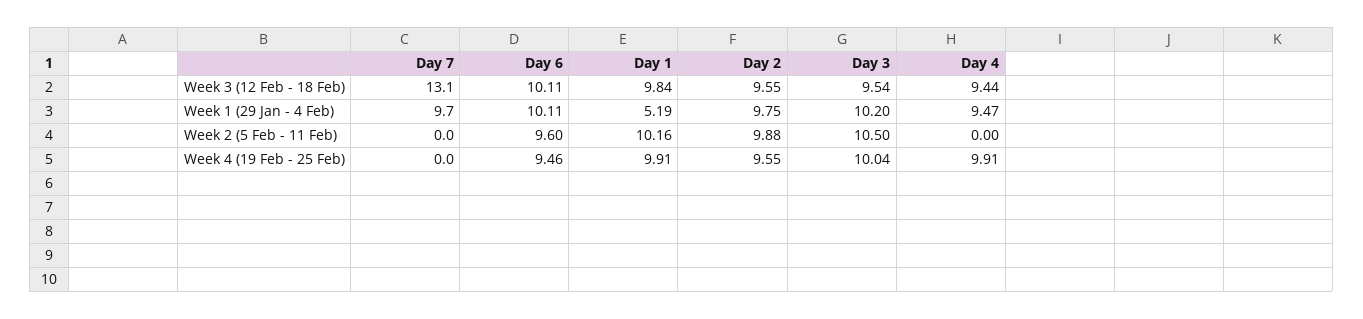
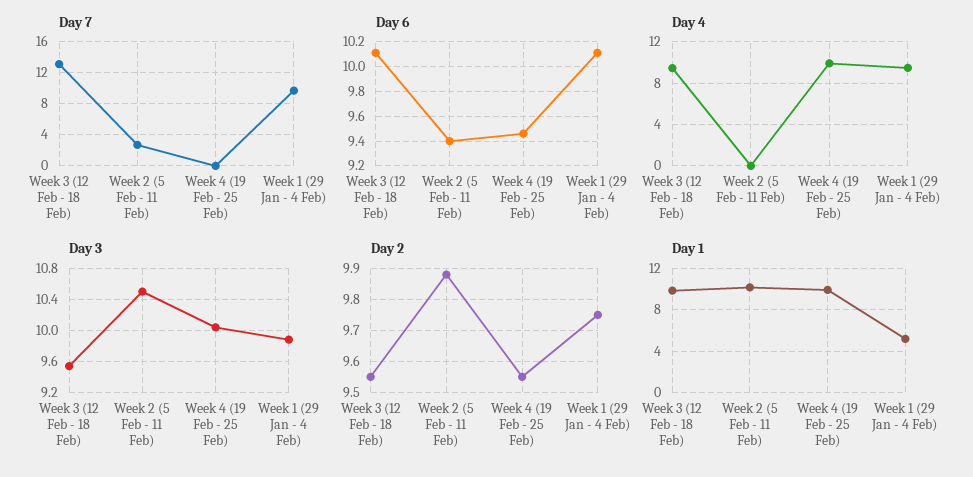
  {
    "Day 7": {
      "Week 3 (12 Feb - 18 Feb)": 13.1,
      "Week 1 (29 Jan - 4 Feb)": 9.7,
-     "Week 2 (5 Feb - 11 Feb)": 0,
+     "Week 2 (5 Feb - 11 Feb)": 3,
      "Week 4 (19 Feb - 25 Feb)": 0
    },
    "Day 6": {
      "Week 3 (12 Feb - 18 Feb)": 10.11,
      "Week 1 (29 Jan - 4 Feb)": 10.11,
-     "Week 2 (5 Feb - 11 Feb)": 9.6,
+     "Week 2 (5 Feb - 11 Feb)": 9.4,
      "Week 4 (19 Feb - 25 Feb)": 9.46
    },
    "Day 1": {
      "Week 3 (12 Feb - 18 Feb)": 9.84,
      "Week 1 (29 Jan - 4 Feb)": 5.19,
      "Week 2 (5 Feb - 11 Feb)": 10.16,
      "Week 4 (19 Feb - 25 Feb)": 9.91
    },
    "Day 2": {
      "Week 3 (12 Feb - 18 Feb)": 9.55,
      "Week 1 (29 Jan - 4 Feb)": 9.75,
      "Week 2 (5 Feb - 11 Feb)": 9.88,
      "Week 4 (19 Feb - 25 Feb)": 9.55
    },
    "Day 3": {
      "Week 3 (12 Feb - 18 Feb)": 9.54,
-     "Week 1 (29 Jan - 4 Feb)": 10.2,
+     "Week 1 (29 Jan - 4 Feb)": 9.9,
      "Week 2 (5 Feb - 11 Feb)": 10.5,
      "Week 4 (19 Feb - 25 Feb)": 10.04
    },
    "Day 4": {
      "Week 3 (12 Feb - 18 Feb)": 9.44,
      "Week 1 (29 Jan - 4 Feb)": 9.47,
      "Week 2 (5 Feb - 11 Feb)": 0,
      "Week 4 (19 Feb - 25 Feb)": 9.91
    }
  }

